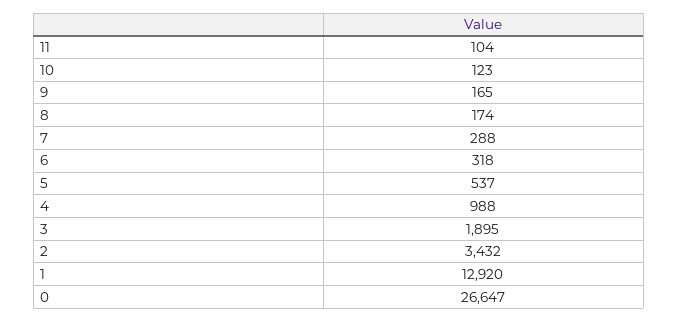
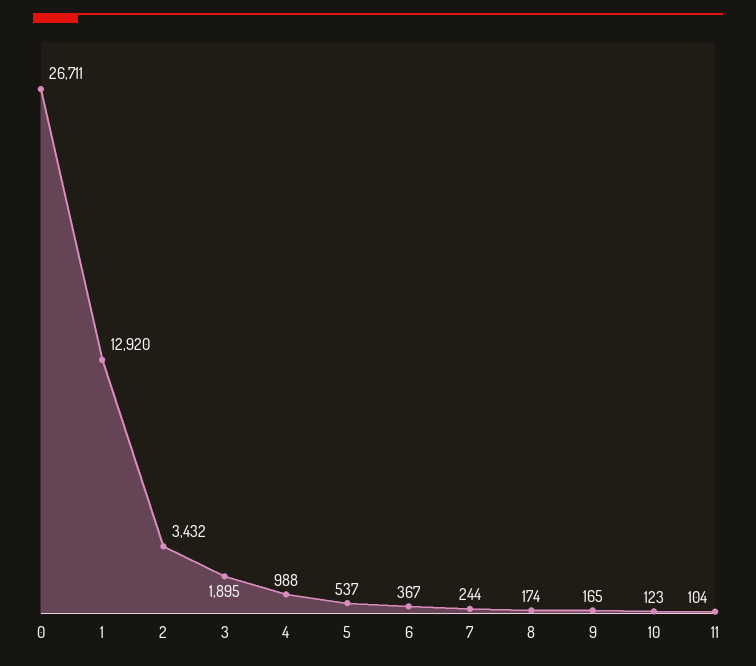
  {
    "11": 104,
    "10": 123,
    "9": 165,
    "8": 174,
-   "7": 288,
+   "7": 244,
-   "6": 318,
+   "6": 367,
    "5": 537,
    "4": 988,
    "3": 1895,
    "2": 3432,
    "1": 12920,
-   "0": 26647
+   "0": 26711
  }

